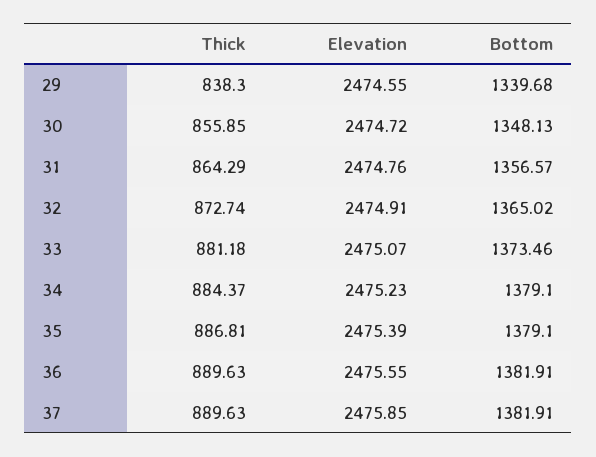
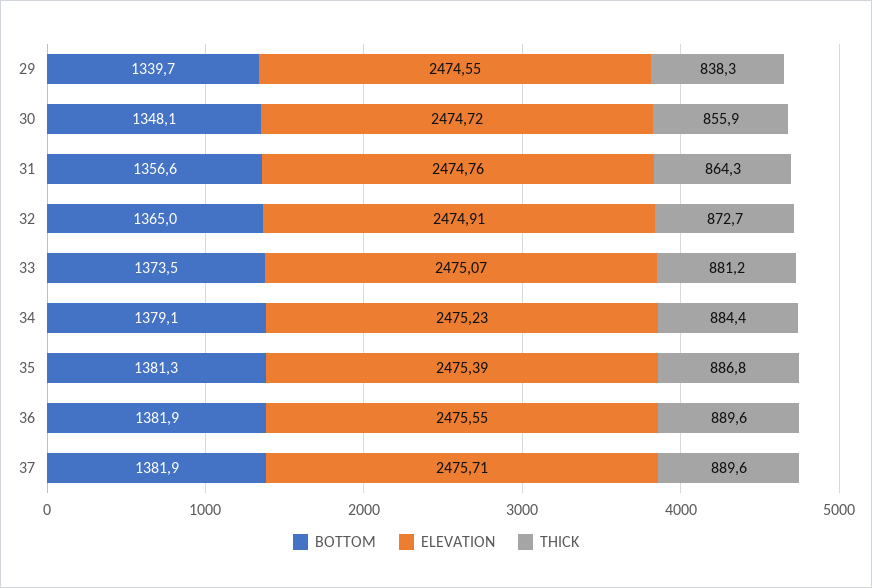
  {
    "Thick": {
      "29": 838.3,
      "30": 855.85,
      "31": 864.29,
      "32": 872.74,
      "33": 881.18,
      "34": 884.37,
      "35": 886.81,
      "36": 889.63,
      "37": 889.63
    },
    "Elevation": {
      "29": 2474.55,
      "30": 2474.72,
      "31": 2474.76,
      "32": 2474.91,
      "33": 2475.07,
      "34": 2475.23,
      "35": 2475.39,
      "36": 2475.55,
-     "37": 2475.85
+     "37": 2475.71
    },
    "Bottom": {
      "29": 1339.68,
      "30": 1348.13,
      "31": 1356.57,
      "32": 1365.02,
      "33": 1373.46,
      "34": 1379.1,
-     "35": 1379.1,
+     "35": 1381.3,
      "36": 1381.91,
      "37": 1381.91
    }
  }

